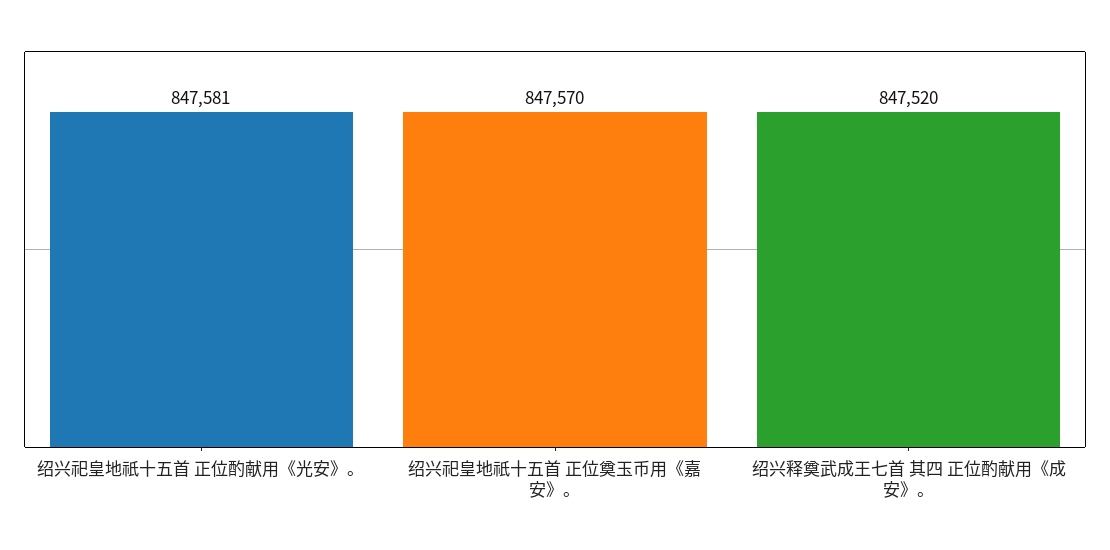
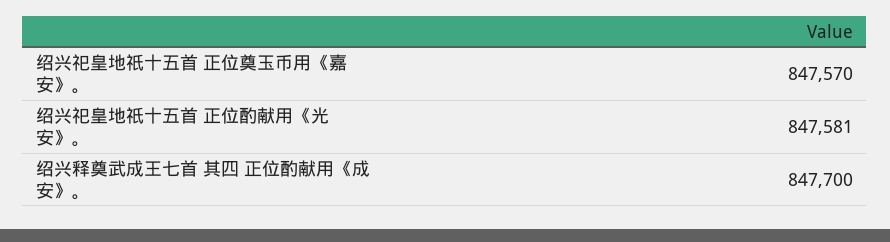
  {
    "绍兴祀皇地祇十五首 正位酌献用《光安》。": 847581,
    "绍兴祀皇地祇十五首 正位奠玉币用《嘉安》。": 847570,
-   "绍兴释奠武成王七首 其四 正位酌献用《成安》。": 847520
+   "绍兴释奠武成王七首 其四 正位酌献用《成安》。": 847700
  }

